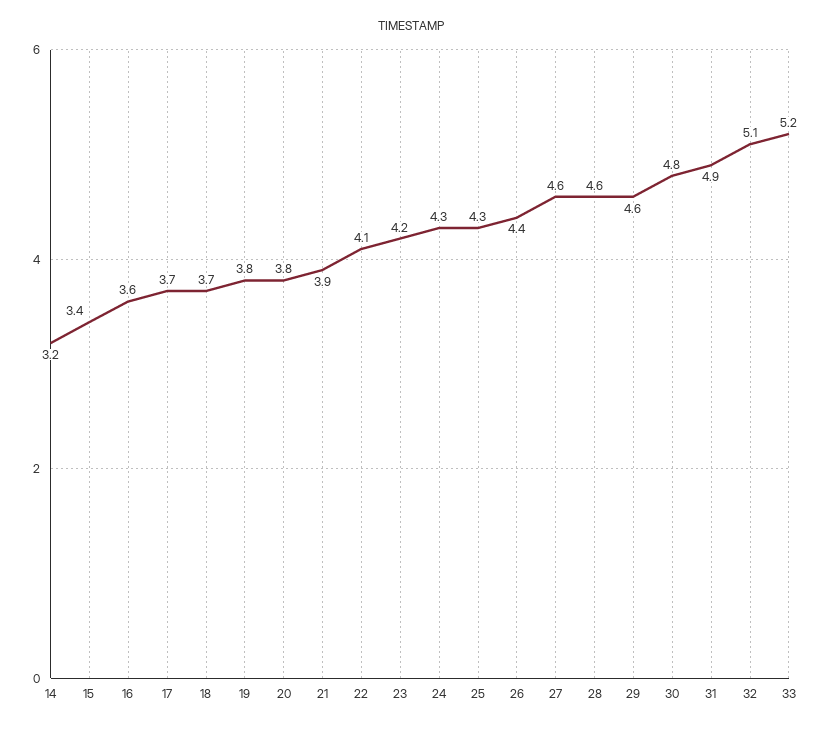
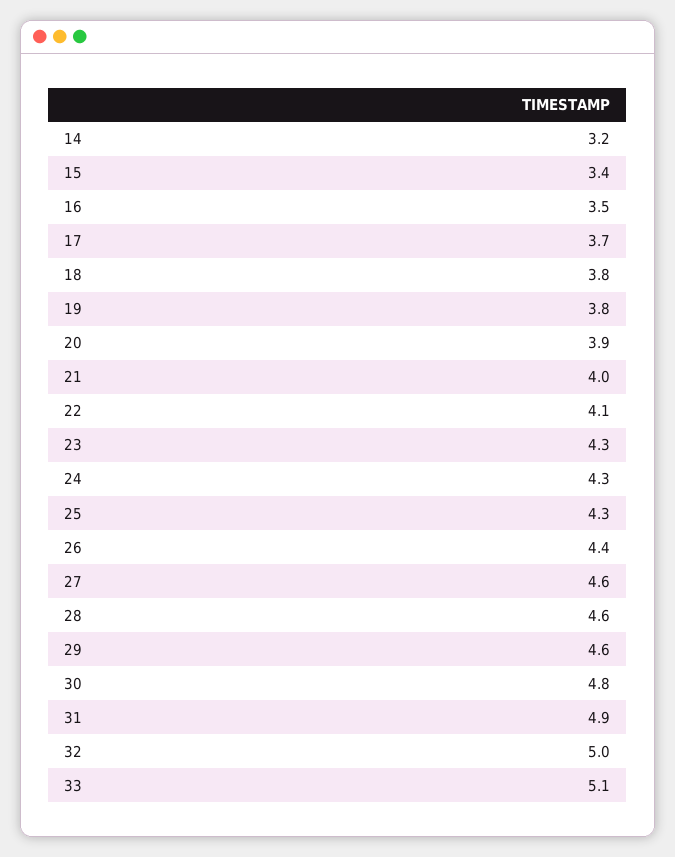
  {
    "14": 3.2,
    "15": 3.4,
-   "16": 3.6,
+   "16": 3.5,
    "17": 3.7,
-   "18": 3.7,
+   "18": 3.8,
    "19": 3.8,
-   "20": 3.8,
+   "20": 3.9,
-   "21": 3.9,
+   "21": 4,
    "22": 4.1,
-   "23": 4.2,
+   "23": 4.3,
    "24": 4.3,
    "25": 4.3,
    "26": 4.4,
    "27": 4.6,
    "28": 4.6,
    "29": 4.6,
    "30": 4.8,
    "31": 4.9,
-   "32": 5.1,
+   "32": 5,
-   "33": 5.2
+   "33": 5.1
  }

